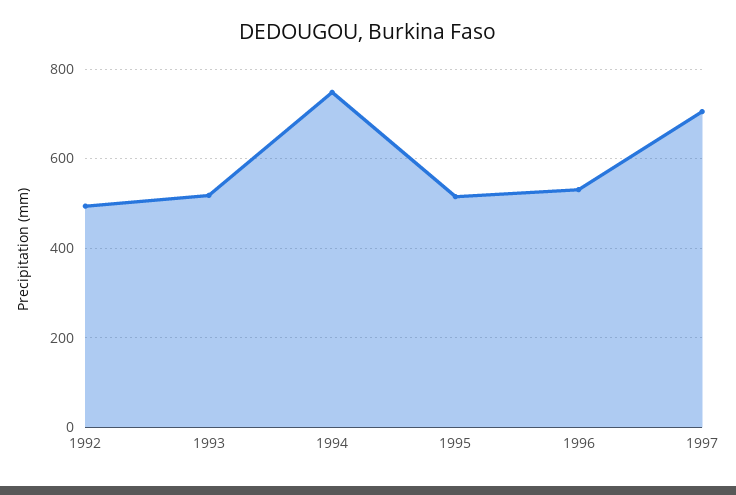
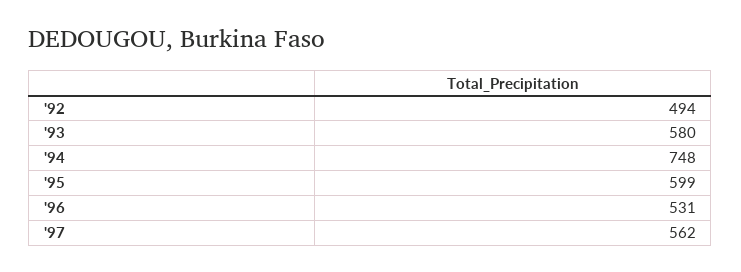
  {
    "1992": 494,
-   "1993": 520,
+   "1993": 580,
    "1994": 748,
-   "1995": 520,
+   "1995": 599,
    "1996": 531,
-   "1997": 700
+   "1997": 562
  }

